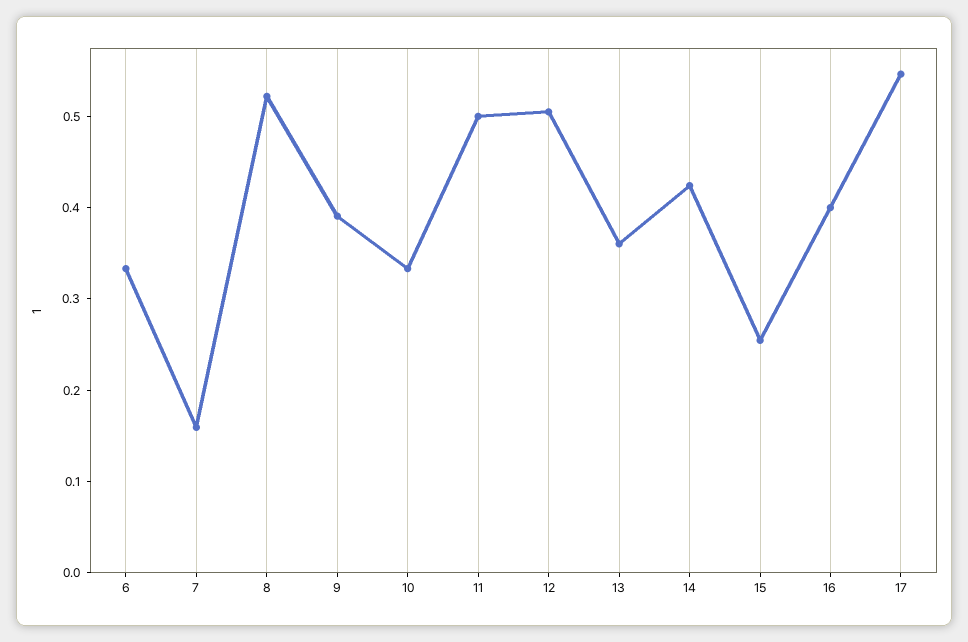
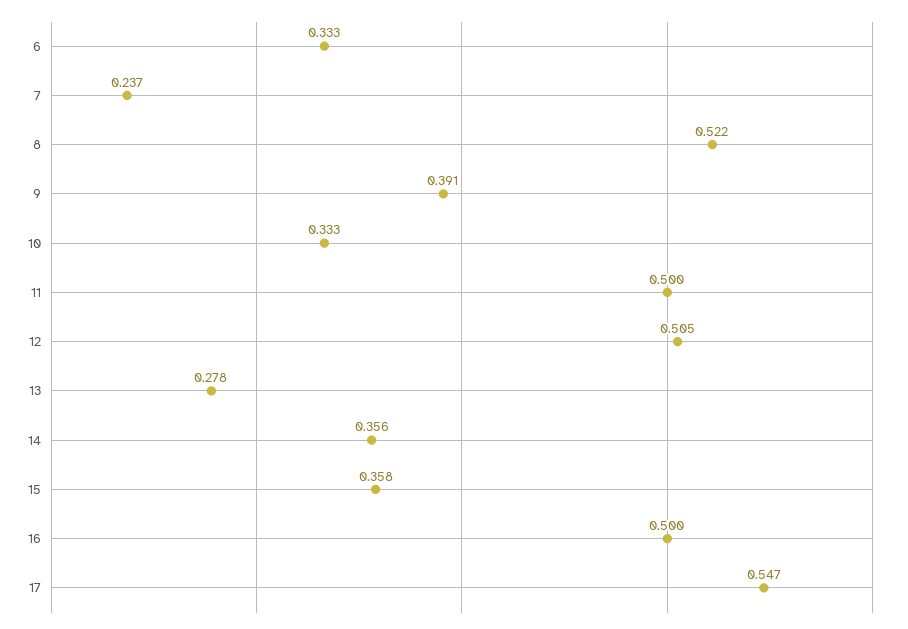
  {
    "6": 0.333,
-   "7": 0.16,
+   "7": 0.237,
    "8": 0.522,
    "9": 0.391,
    "10": 0.333,
    "11": 0.5,
    "12": 0.505,
-   "13": 0.36,
+   "13": 0.278,
-   "14": 0.42,
+   "14": 0.356,
-   "15": 0.26,
+   "15": 0.358,
-   "16": 0.4,
+   "16": 0.5,
    "17": 0.547
  }

